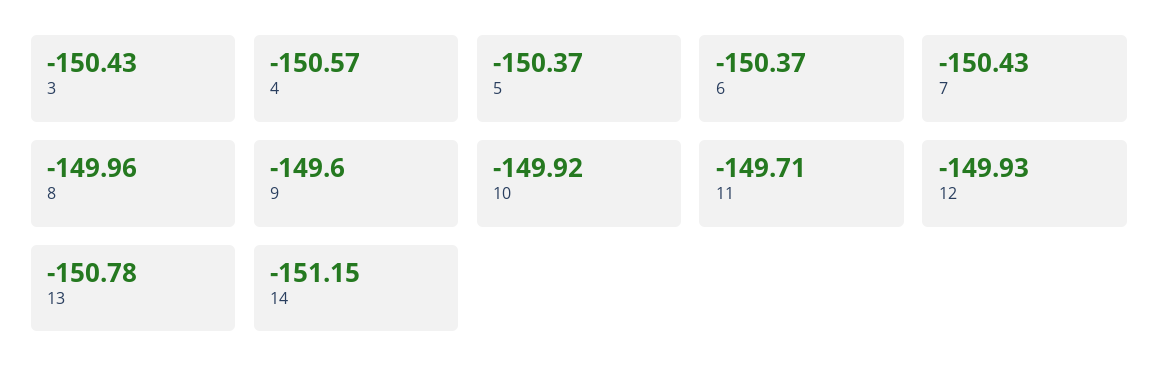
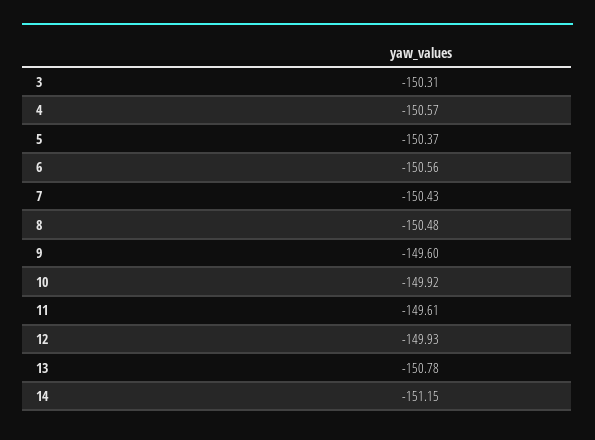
  {
-   "3": -150.43,
+   "3": -150.31,
    "4": -150.57,
    "5": -150.37,
-   "6": -150.37,
+   "6": -150.56,
    "7": -150.43,
-   "8": -149.96,
+   "8": -150.48,
    "9": -149.6,
    "10": -149.92,
-   "11": -149.71,
+   "11": -149.61,
    "12": -149.93,
    "13": -150.78,
    "14": -151.15
  }

